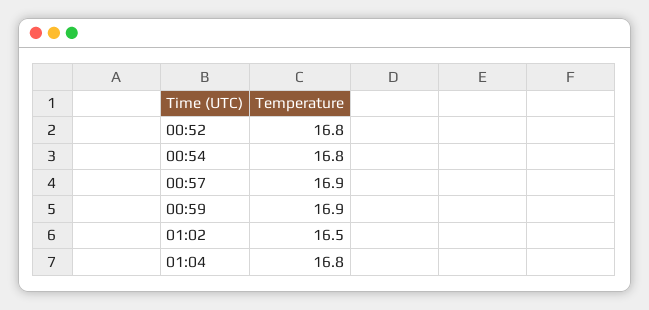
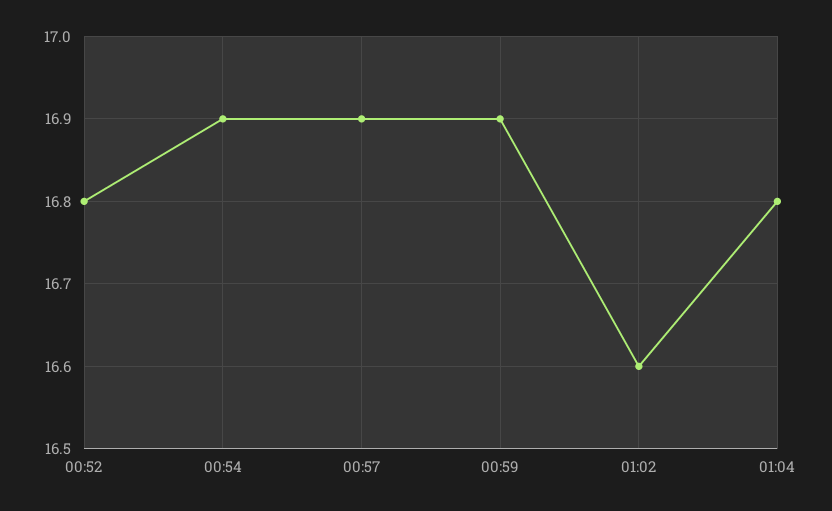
  {
    "00:52": 16.8,
-   "00:54": 16.8,
+   "00:54": 16.9,
    "00:57": 16.9,
    "00:59": 16.9,
-   "01:02": 16.5,
+   "01:02": 16.6,
    "01:04": 16.8
  }

